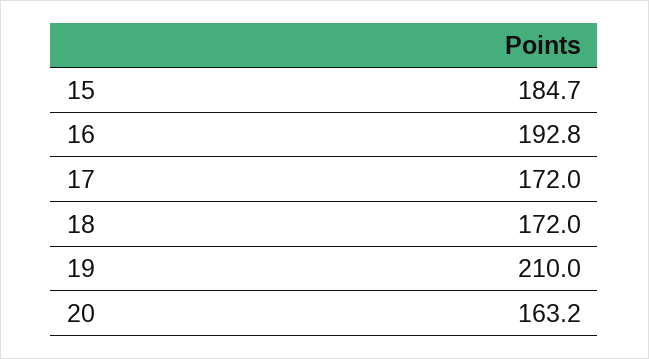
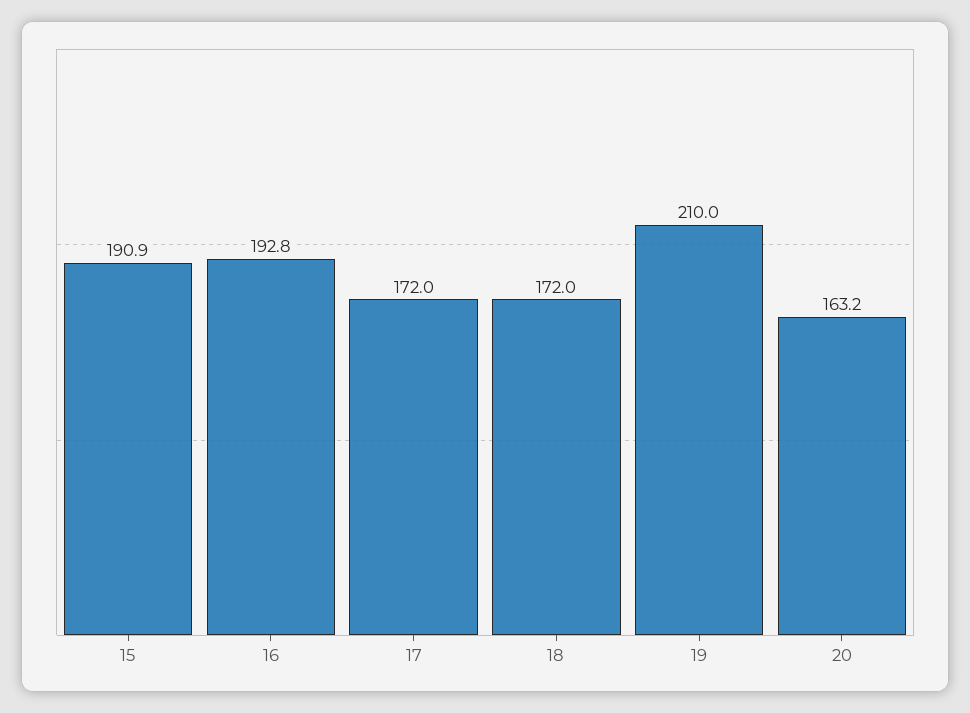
  {
-   "15": 184.7,
+   "15": 190.9,
    "16": 192.8,
    "17": 172,
    "18": 172,
    "19": 210,
    "20": 163.2
  }

